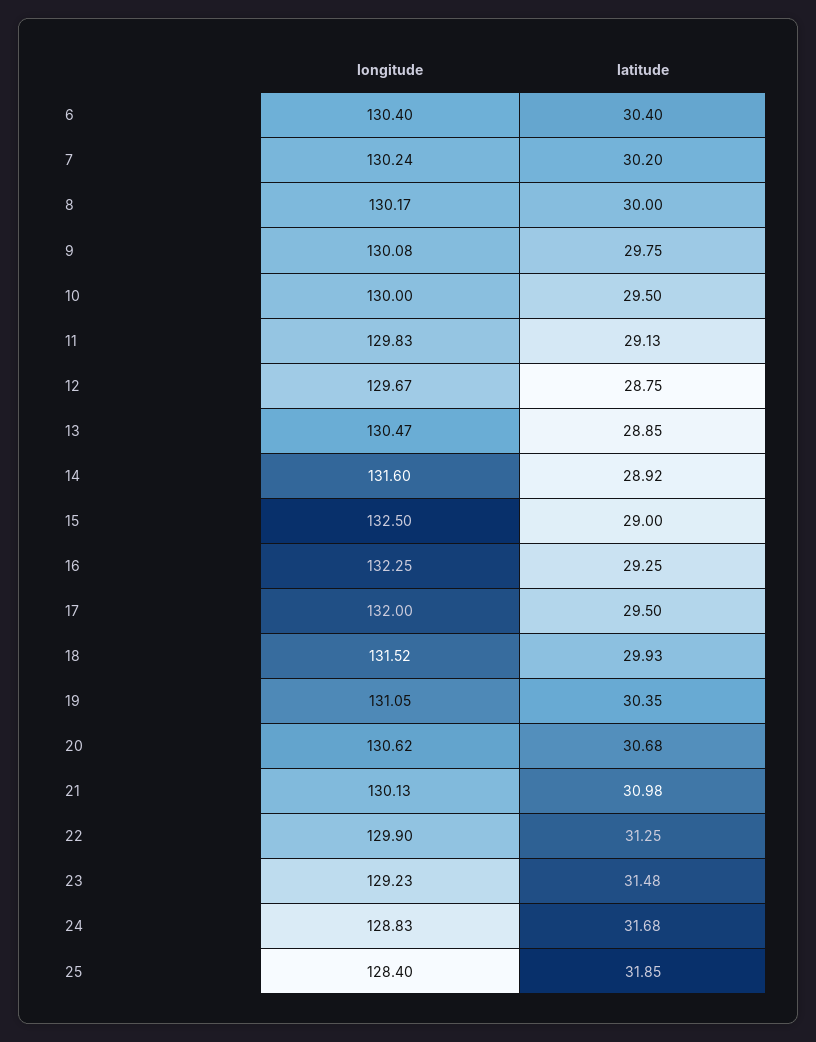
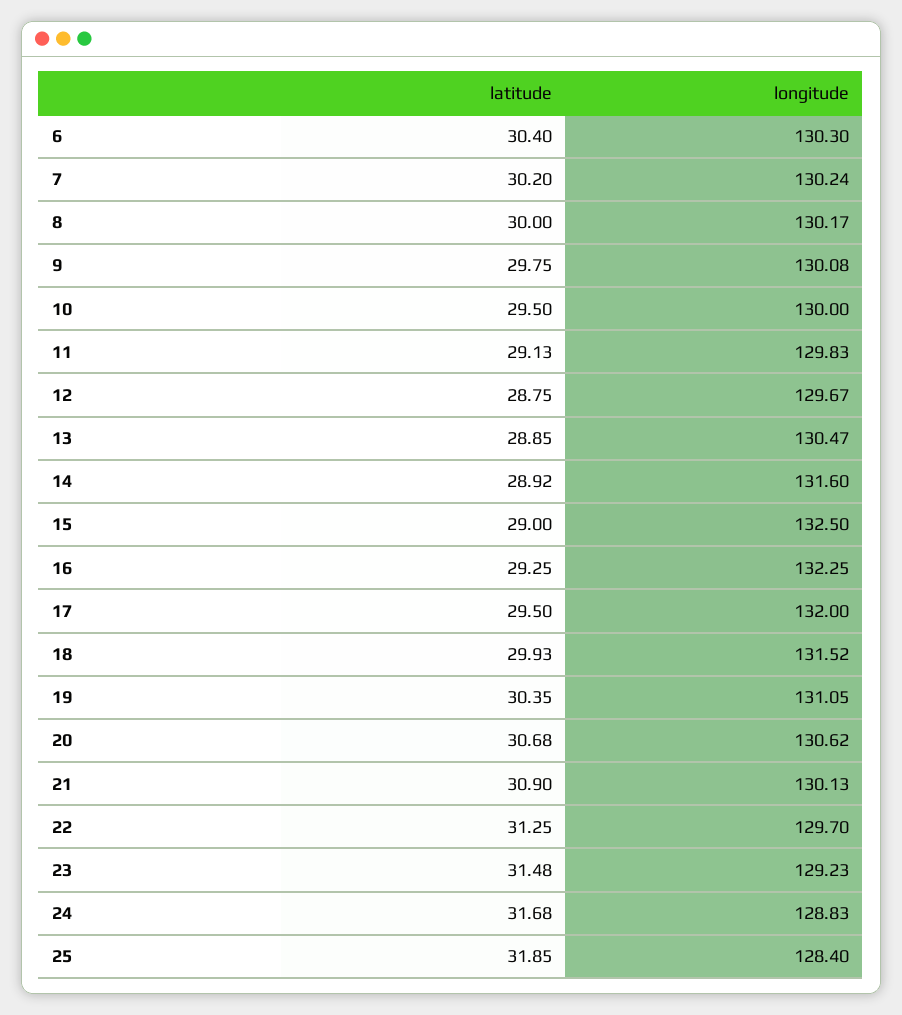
  {
    "longitude": {
-     "6": 130.4,
+     "6": 130.3,
      "7": 130.24,
      "8": 130.17,
      "9": 130.08,
      "10": 130,
      "11": 129.83,
      "12": 129.67,
      "13": 130.47,
      "14": 131.6,
      "15": 132.5,
      "16": 132.25,
      "17": 132,
      "18": 131.52,
      "19": 131.05,
      "20": 130.62,
      "21": 130.13,
-     "22": 129.9,
+     "22": 129.7,
      "23": 129.23,
      "24": 128.83,
      "25": 128.4
    },
    "latitude": {
      "6": 30.4,
      "7": 30.2,
      "8": 30,
      "9": 29.75,
      "10": 29.5,
      "11": 29.13,
      "12": 28.75,
      "13": 28.85,
      "14": 28.92,
      "15": 29,
      "16": 29.25,
      "17": 29.5,
      "18": 29.93,
      "19": 30.35,
      "20": 30.68,
-     "21": 30.98,
+     "21": 30.9,
      "22": 31.25,
      "23": 31.48,
      "24": 31.68,
      "25": 31.85
    }
  }

